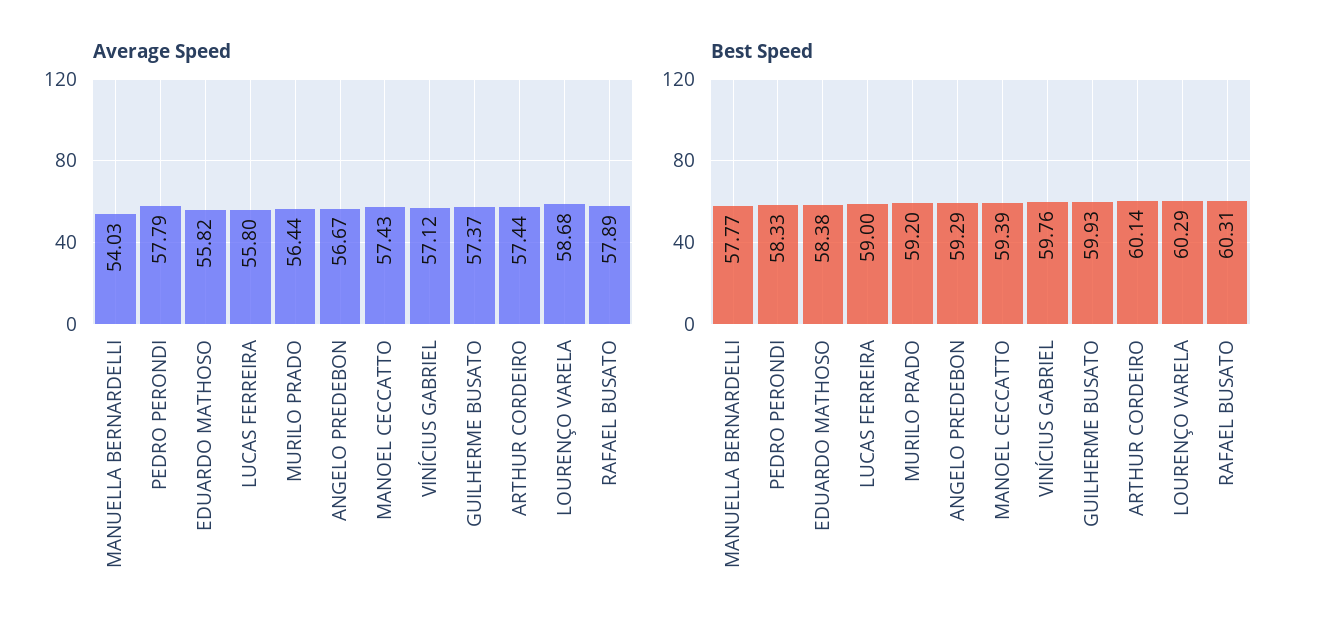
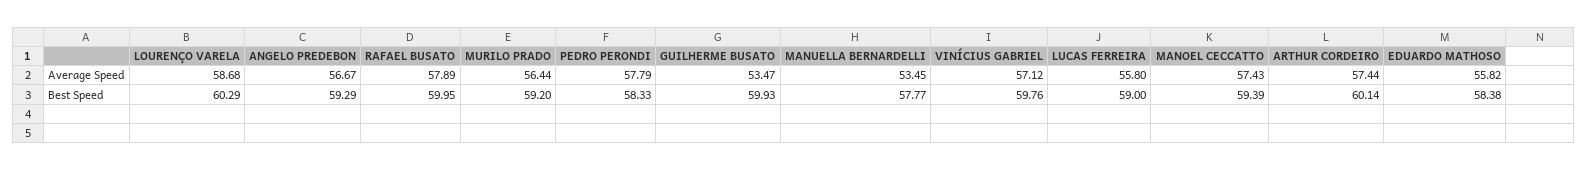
  {
    "Average Speed": {
-     "MANUELLA BERNARDELLI": 54.03,
+     "MANUELLA BERNARDELLI": 53.45,
      "PEDRO PERONDI": 57.79,
      "EDUARDO MATHOSO": 55.82,
      "LUCAS FERREIRA": 55.8,
      "MURILO PRADO": 56.44,
      "ANGELO PREDEBON": 56.67,
      "MANOEL CECCATTO": 57.43,
      "VINÍCIUS GABRIEL": 57.12,
-     "GUILHERME BUSATO": 57.37,
+     "GUILHERME BUSATO": 53.47,
      "ARTHUR CORDEIRO": 57.44,
      "LOURENÇO VARELA": 58.68,
      "RAFAEL BUSATO": 57.89
    },
    "Best Speed": {
      "MANUELLA BERNARDELLI": 57.77,
      "PEDRO PERONDI": 58.33,
      "EDUARDO MATHOSO": 58.38,
      "LUCAS FERREIRA": 59,
      "MURILO PRADO": 59.2,
      "ANGELO PREDEBON": 59.29,
      "MANOEL CECCATTO": 59.39,
      "VINÍCIUS GABRIEL": 59.76,
      "GUILHERME BUSATO": 59.93,
      "ARTHUR CORDEIRO": 60.14,
      "LOURENÇO VARELA": 60.29,
-     "RAFAEL BUSATO": 60.31
+     "RAFAEL BUSATO": 59.95
    }
  }

